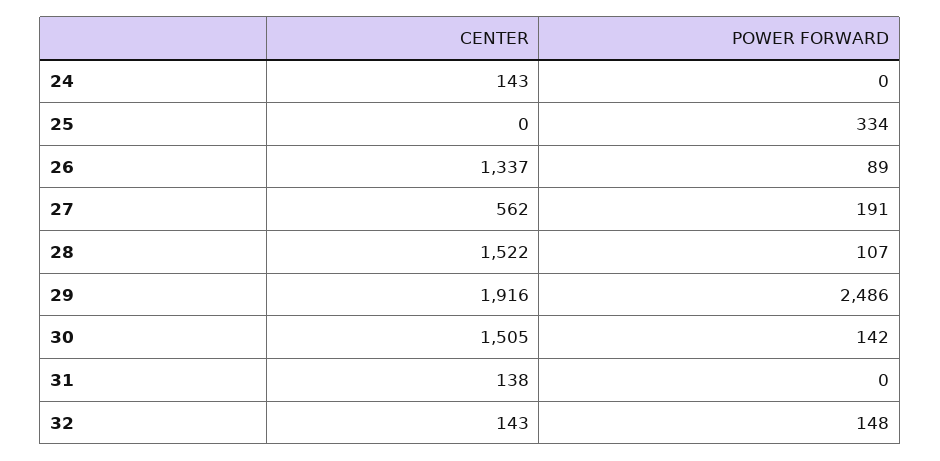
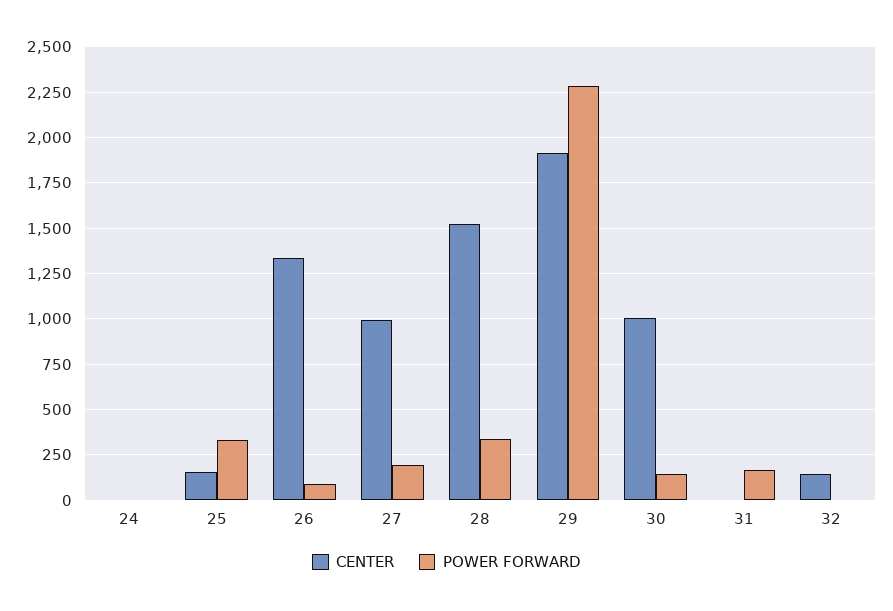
  {
    "CENTER": {
-     "24": 143,
+     "24": 0,
-     "25": 0,
+     "25": 150,
      "26": 1337,
-     "27": 562,
+     "27": 1000,
      "28": 1522,
      "29": 1916,
-     "30": 1505,
+     "30": 1000,
-     "31": 138,
+     "31": 0,
      "32": 143
    },
    "POWER FORWARD": {
      "24": 0,
      "25": 334,
      "26": 89,
      "27": 191,
-     "28": 107,
+     "28": 350,
-     "29": 2486,
+     "29": 2300,
      "30": 142,
-     "31": 0,
+     "31": 150,
-     "32": 148
+     "32": 0
    }
  }

